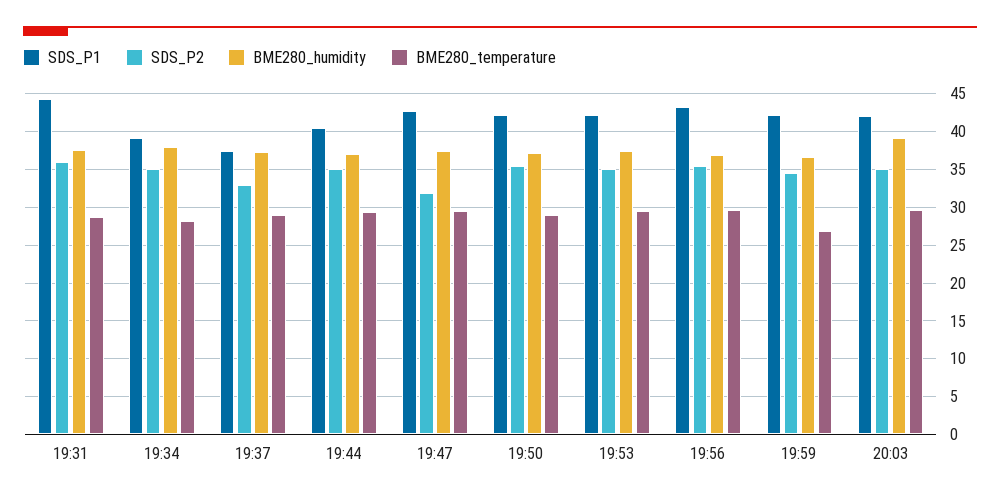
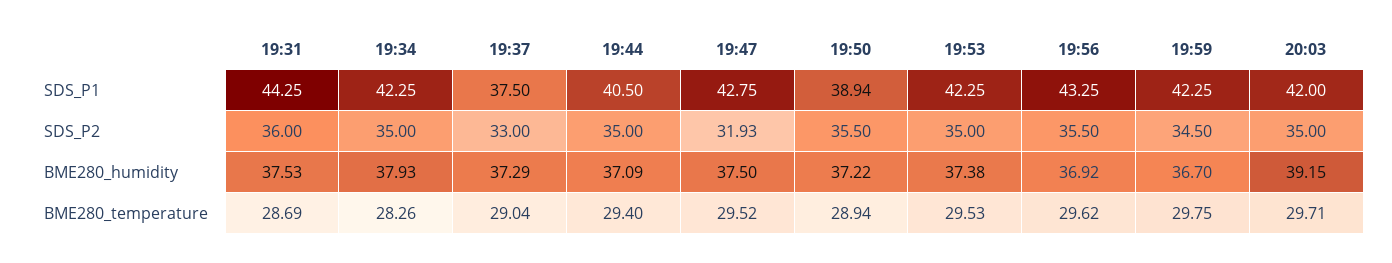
  {
    "SDS_P1": {
      "19:31": 44.25,
-     "19:34": 39,
+     "19:34": 42.25,
      "19:37": 37.5,
      "19:44": 40.5,
      "19:47": 42.75,
-     "19:50": 42,
+     "19:50": 38.94,
      "19:53": 42.25,
      "19:56": 43.25,
      "19:59": 42.25,
      "20:03": 42
    },
    "SDS_P2": {
      "19:31": 36,
      "19:34": 35,
      "19:37": 33,
      "19:44": 35,
      "19:47": 31.93,
      "19:50": 35.5,
      "19:53": 35,
      "19:56": 35.5,
      "19:59": 34.5,
      "20:03": 35
    },
    "BME280_humidity": {
      "19:31": 37.53,
      "19:34": 37.93,
      "19:37": 37.29,
      "19:44": 37.09,
      "19:47": 37.5,
      "19:50": 37.22,
      "19:53": 37.38,
      "19:56": 36.92,
      "19:59": 36.7,
      "20:03": 39.15
    },
    "BME280_temperature": {
      "19:31": 28.69,
      "19:34": 28.26,
      "19:37": 29.04,
      "19:44": 29.4,
      "19:47": 29.52,
      "19:50": 28.94,
      "19:53": 29.53,
      "19:56": 29.62,
-     "19:59": 27,
+     "19:59": 29.75,
      "20:03": 29.71
    }
  }

